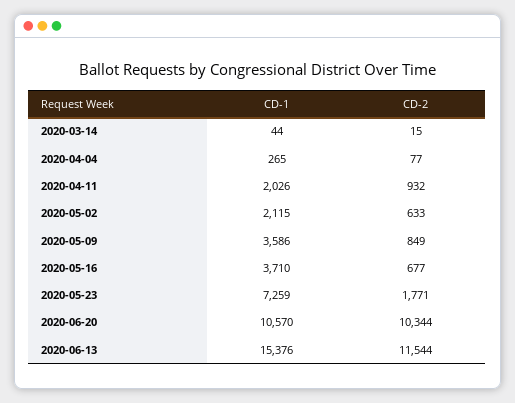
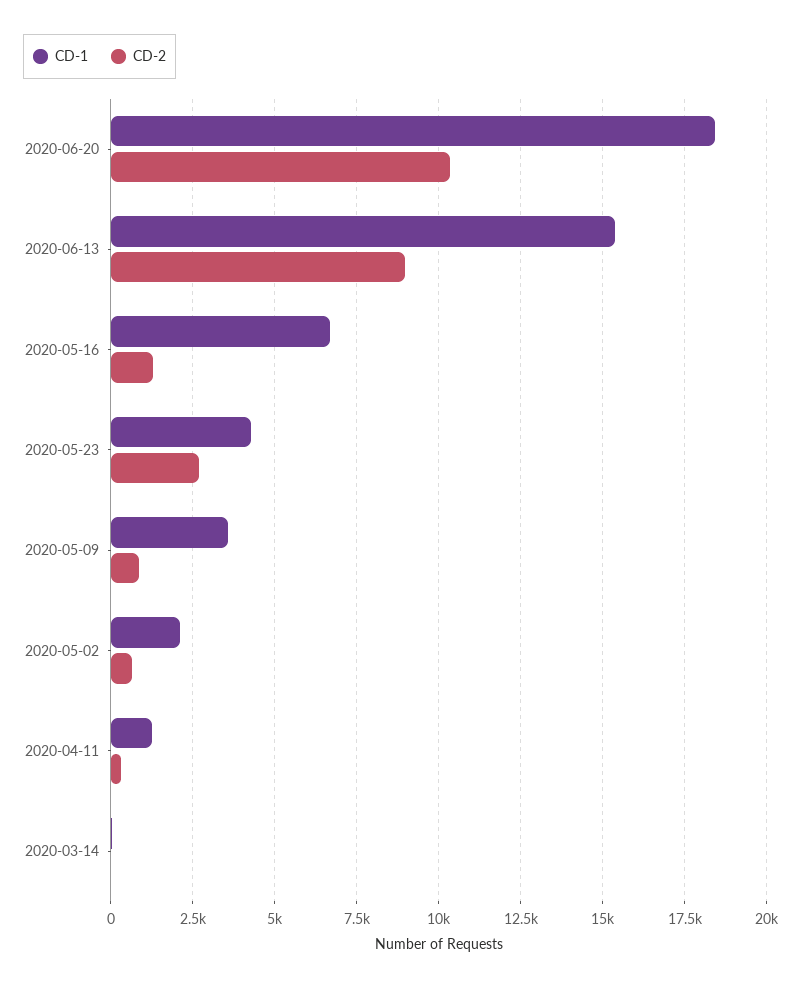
  {
    "CD-1": {
      "2020-03-14": 44,
-     "2020-04-04": 265,
-     "2020-04-11": 2026,
+     "2020-04-11": 1250,
      "2020-05-02": 2115,
      "2020-05-09": 3586,
-     "2020-05-16": 3710,
+     "2020-05-16": 6750,
-     "2020-05-23": 7259,
+     "2020-05-23": 4250,
-     "2020-06-20": 10570,
+     "2020-06-20": 18500,
      "2020-06-13": 15376
    },
    "CD-2": {
      "2020-03-14": 15,
-     "2020-04-04": 77,
-     "2020-04-11": 932,
+     "2020-04-11": 250,
      "2020-05-02": 633,
      "2020-05-09": 849,
-     "2020-05-16": 677,
+     "2020-05-16": 1250,
-     "2020-05-23": 1771,
+     "2020-05-23": 2750,
      "2020-06-20": 10344,
-     "2020-06-13": 11544
+     "2020-06-13": 9000
    }
  }

